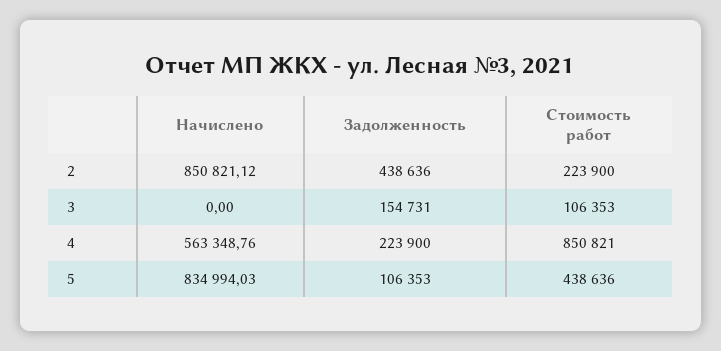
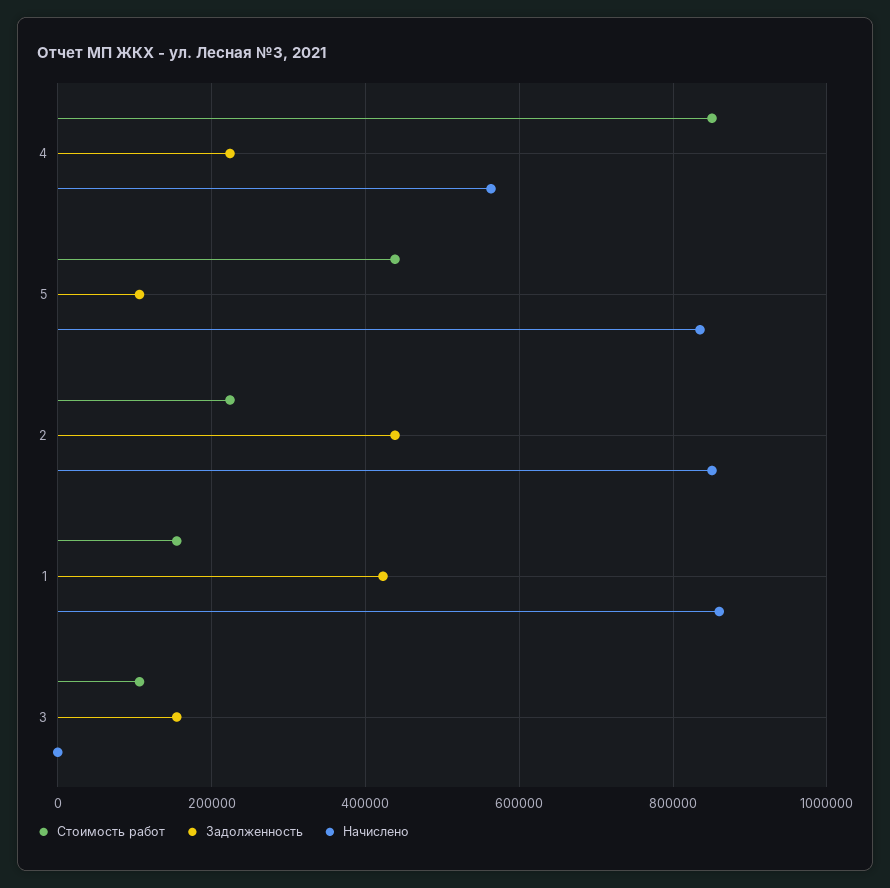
  {
    "Начислено": {
      "2": 850821.12,
      "3": 0,
      "4": 563348.76,
-     "5": 834994.03
+     "5": 834994.03,
+     "1": 860000
    },
    "Задолженность": {
      "2": 438636,
      "3": 154731,
      "4": 223900,
-     "5": 106353
+     "5": 106353,
+     "1": 420000
    },
    "Стоимость работ": {
      "2": 223900,
      "3": 106353,
      "4": 850821,
-     "5": 438636
+     "5": 438636,
+     "1": 160000
    }
  }

